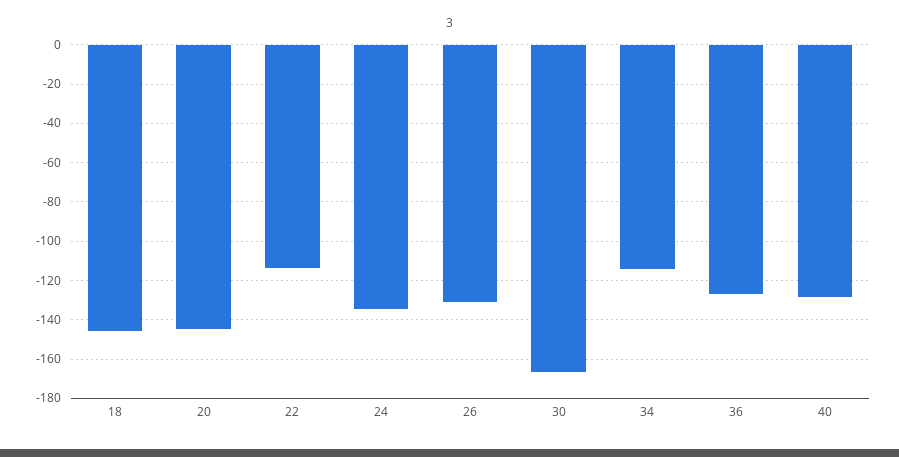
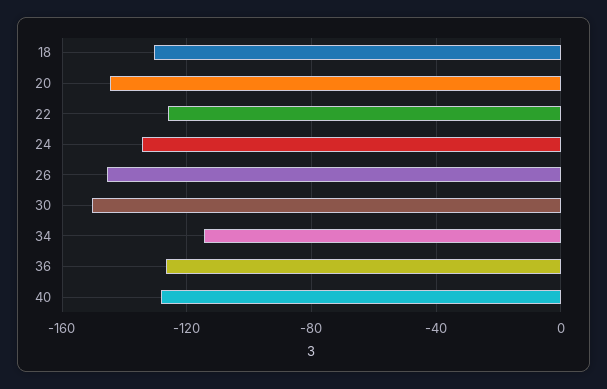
  {
-   "18": -145,
+   "18": -130,
    "20": -145,
-   "22": -115,
+   "22": -125,
    "24": -135,
-   "26": -130,
+   "26": -145,
-   "30": -165,
+   "30": -150,
    "34": -115,
    "36": -125,
    "40": -130
  }

